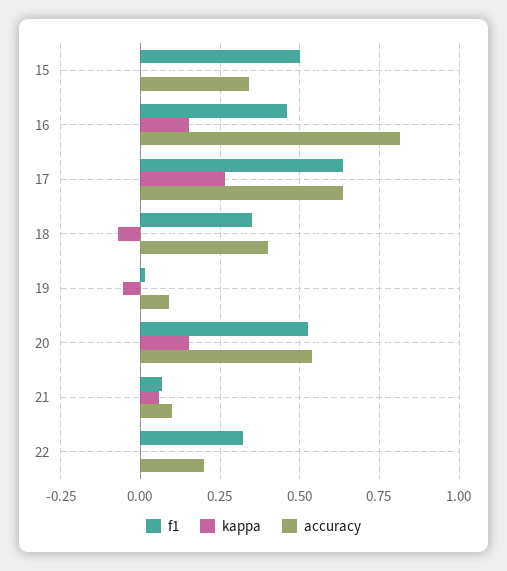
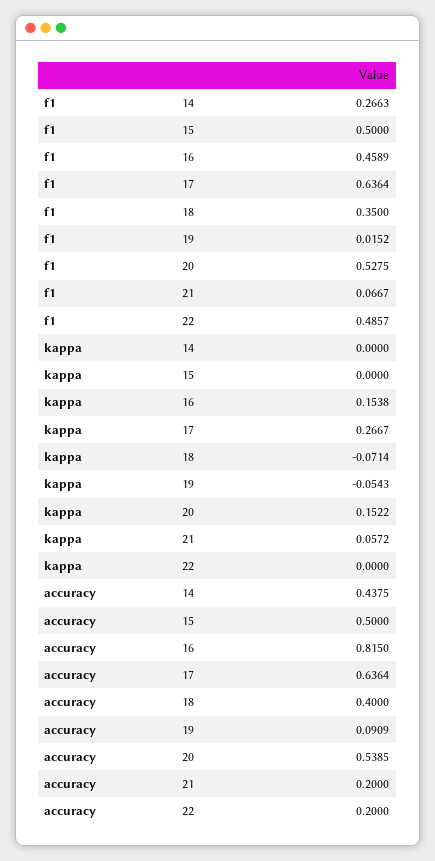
  {
    "f1": {
      "15": 0.5,
      "16": 0.4589,
      "17": 0.6364,
      "18": 0.35,
      "19": 0.0152,
      "20": 0.5275,
      "21": 0.0667,
-     "22": 0.325
+     "22": 0.4857,
+     "14": 0.2663
    },
    "kappa": {
      "15": 0,
      "16": 0.1538,
      "17": 0.2667,
      "18": -0.0714,
      "19": -0.0543,
      "20": 0.1522,
      "21": 0.0572,
-     "22": 0
+     "22": 0,
+     "14": 0
    },
    "accuracy": {
-     "15": 0.35,
+     "15": 0.5,
      "16": 0.815,
      "17": 0.6364,
      "18": 0.4,
      "19": 0.0909,
      "20": 0.5385,
-     "21": 0.1,
+     "21": 0.2,
-     "22": 0.2
+     "22": 0.2,
+     "14": 0.4375
    }
  }

